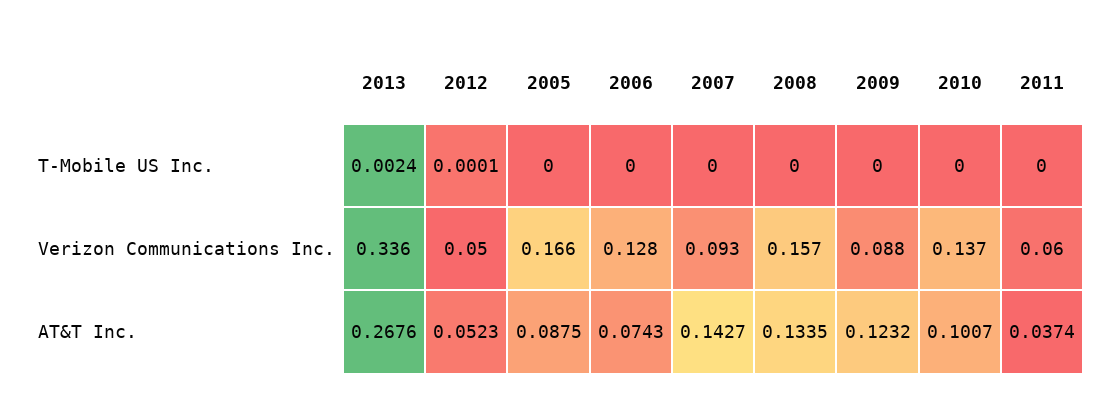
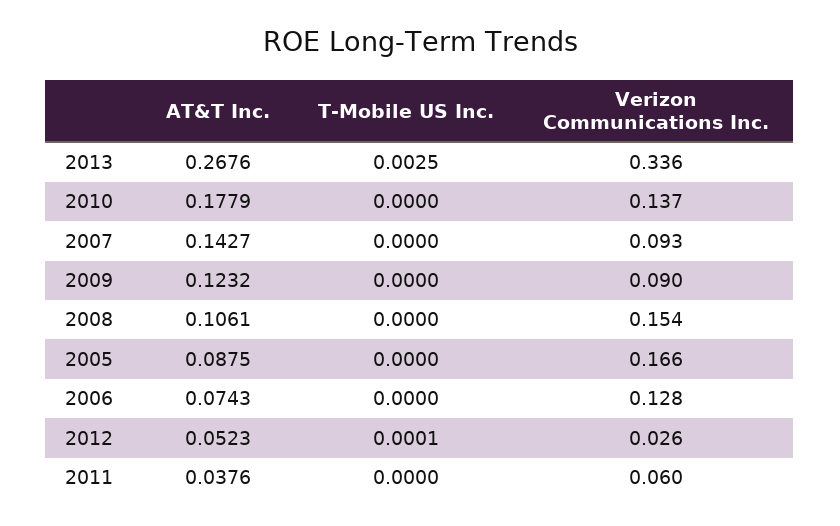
  {
    "2013": {
-     "T-Mobile US Inc.": 0.0024,
+     "T-Mobile US Inc.": 0.0025,
      "Verizon Communications Inc.": 0.336,
      "AT&T Inc.": 0.2676
    },
    "2012": {
      "T-Mobile US Inc.": 0.0001,
-     "Verizon Communications Inc.": 0.05,
+     "Verizon Communications Inc.": 0.026,
      "AT&T Inc.": 0.0523
    },
    "2005": {
      "T-Mobile US Inc.": 0,
      "Verizon Communications Inc.": 0.166,
      "AT&T Inc.": 0.0875
    },
    "2006": {
      "T-Mobile US Inc.": 0,
      "Verizon Communications Inc.": 0.128,
      "AT&T Inc.": 0.0743
    },
    "2007": {
      "T-Mobile US Inc.": 0,
      "Verizon Communications Inc.": 0.093,
      "AT&T Inc.": 0.1427
    },
    "2008": {
      "T-Mobile US Inc.": 0,
-     "Verizon Communications Inc.": 0.157,
+     "Verizon Communications Inc.": 0.154,
-     "AT&T Inc.": 0.1335
+     "AT&T Inc.": 0.1061
    },
    "2009": {
      "T-Mobile US Inc.": 0,
-     "Verizon Communications Inc.": 0.088,
+     "Verizon Communications Inc.": 0.09,
      "AT&T Inc.": 0.1232
    },
    "2010": {
      "T-Mobile US Inc.": 0,
      "Verizon Communications Inc.": 0.137,
-     "AT&T Inc.": 0.1007
+     "AT&T Inc.": 0.1779
    },
    "2011": {
      "T-Mobile US Inc.": 0,
      "Verizon Communications Inc.": 0.06,
-     "AT&T Inc.": 0.0374
+     "AT&T Inc.": 0.0376
    }
  }

